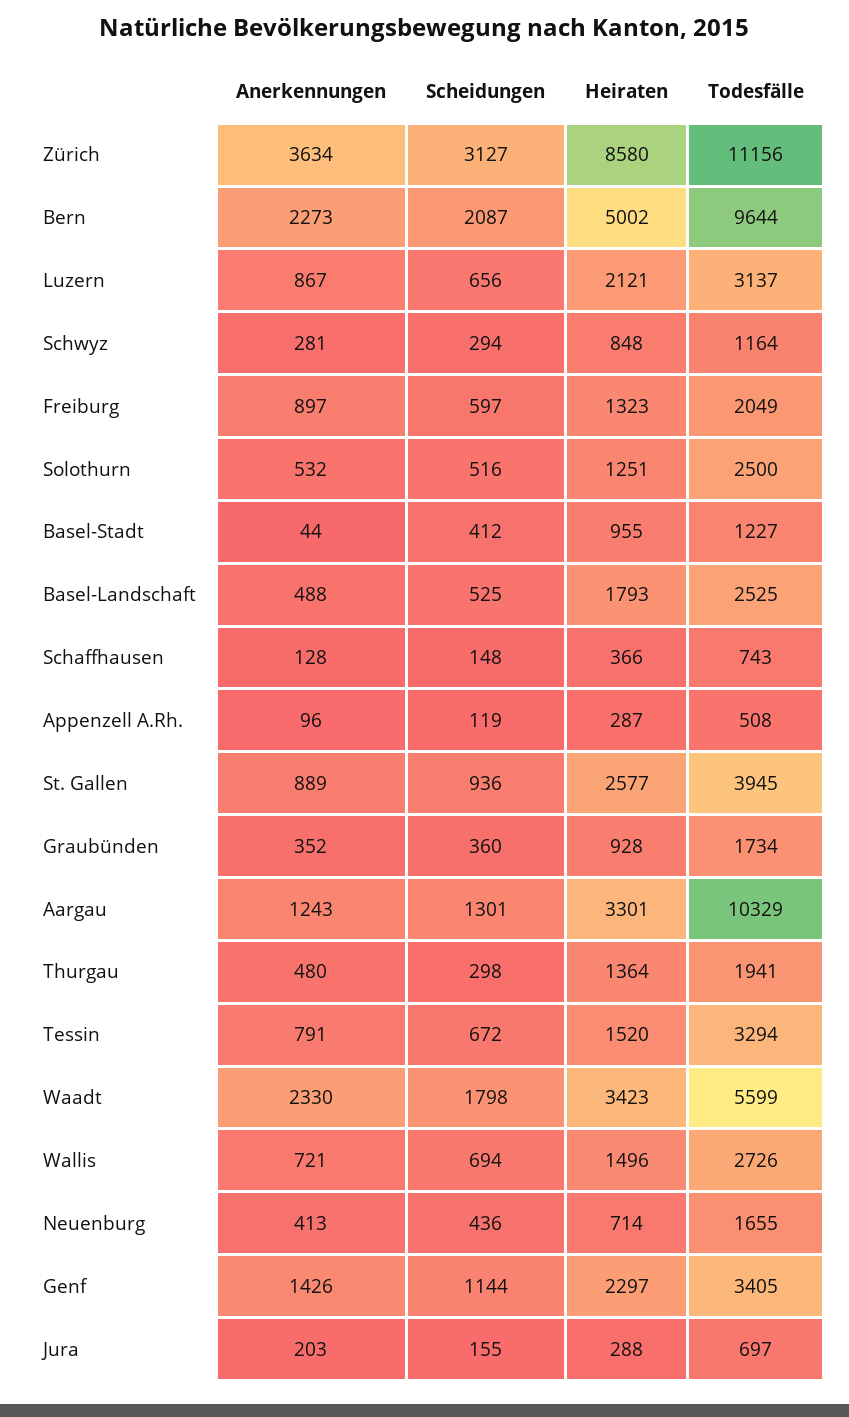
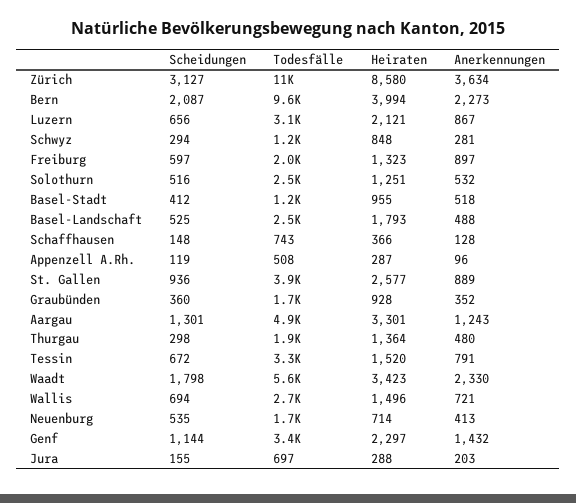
  {
    "Anerkennungen": {
      "Zürich": 3634,
      "Bern": 2273,
      "Luzern": 867,
      "Schwyz": 281,
      "Freiburg": 897,
      "Solothurn": 532,
-     "Basel-Stadt": 44,
+     "Basel-Stadt": 518,
      "Basel-Landschaft": 488,
      "Schaffhausen": 128,
      "Appenzell A.Rh.": 96,
      "St. Gallen": 889,
      "Graubünden": 352,
      "Aargau": 1243,
      "Thurgau": 480,
      "Tessin": 791,
      "Waadt": 2330,
      "Wallis": 721,
      "Neuenburg": 413,
-     "Genf": 1426,
+     "Genf": 1432,
      "Jura": 203
    },
    "Scheidungen": {
      "Zürich": 3127,
      "Bern": 2087,
      "Luzern": 656,
      "Schwyz": 294,
      "Freiburg": 597,
      "Solothurn": 516,
      "Basel-Stadt": 412,
      "Basel-Landschaft": 525,
      "Schaffhausen": 148,
      "Appenzell A.Rh.": 119,
      "St. Gallen": 936,
      "Graubünden": 360,
      "Aargau": 1301,
      "Thurgau": 298,
      "Tessin": 672,
      "Waadt": 1798,
      "Wallis": 694,
-     "Neuenburg": 436,
+     "Neuenburg": 535,
      "Genf": 1144,
      "Jura": 155
    },
    "Heiraten": {
      "Zürich": 8580,
-     "Bern": 5002,
+     "Bern": 3994,
      "Luzern": 2121,
      "Schwyz": 848,
      "Freiburg": 1323,
      "Solothurn": 1251,
      "Basel-Stadt": 955,
      "Basel-Landschaft": 1793,
      "Schaffhausen": 366,
      "Appenzell A.Rh.": 287,
      "St. Gallen": 2577,
      "Graubünden": 928,
      "Aargau": 3301,
      "Thurgau": 1364,
      "Tessin": 1520,
      "Waadt": 3423,
      "Wallis": 1496,
      "Neuenburg": 714,
      "Genf": 2297,
      "Jura": 288
    },
    "Todesfälle": {
      "Zürich": 11156,
      "Bern": 9644,
      "Luzern": 3137,
      "Schwyz": 1164,
      "Freiburg": 2049,
      "Solothurn": 2500,
      "Basel-Stadt": 1227,
      "Basel-Landschaft": 2525,
      "Schaffhausen": 743,
      "Appenzell A.Rh.": 508,
      "St. Gallen": 3945,
      "Graubünden": 1734,
-     "Aargau": 10329,
+     "Aargau": 4900,
      "Thurgau": 1941,
      "Tessin": 3294,
      "Waadt": 5599,
      "Wallis": 2726,
      "Neuenburg": 1655,
      "Genf": 3405,
      "Jura": 697
    }
  }

